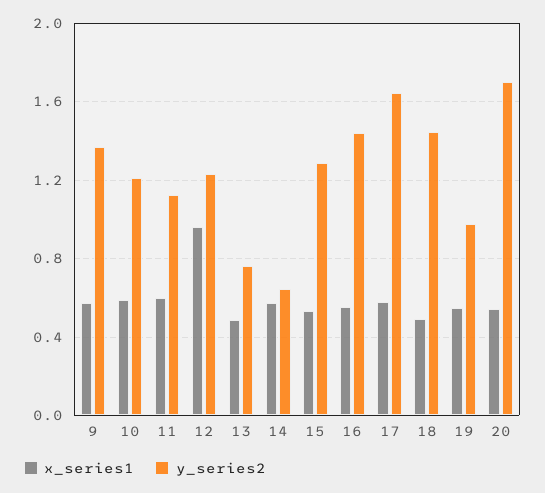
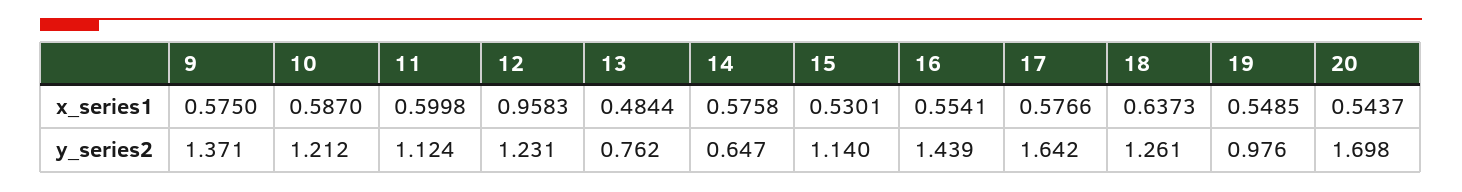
  {
    "x_series1": {
      "9": 0.575,
      "10": 0.587,
      "11": 0.5998,
      "12": 0.9583,
      "13": 0.4844,
      "14": 0.5758,
      "15": 0.5301,
      "16": 0.5541,
      "17": 0.5766,
-     "18": 0.5,
+     "18": 0.6373,
      "19": 0.5485,
      "20": 0.5437
    },
    "y_series2": {
      "9": 1.371,
      "10": 1.212,
      "11": 1.124,
      "12": 1.231,
      "13": 0.762,
      "14": 0.647,
-     "15": 1.3,
+     "15": 1.14,
      "16": 1.439,
      "17": 1.642,
-     "18": 1.45,
+     "18": 1.261,
      "19": 0.976,
      "20": 1.698
    }
  }

